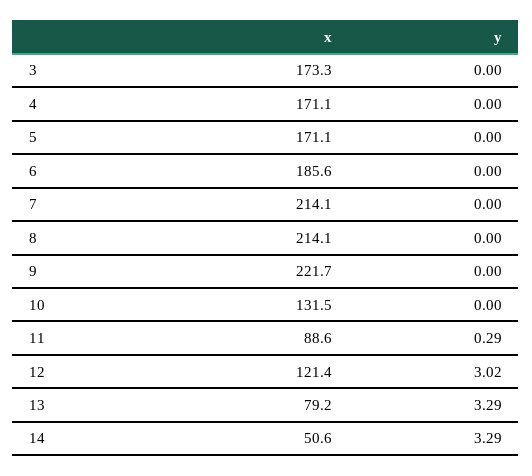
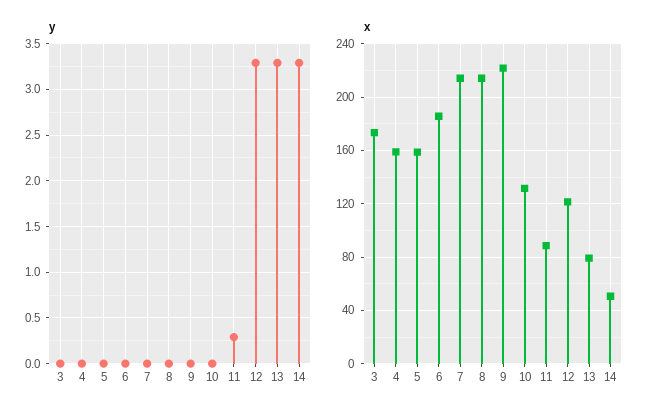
  {
    "x": {
      "3": 173.3,
-     "4": 171.1,
+     "4": 160,
-     "5": 171.1,
+     "5": 160,
      "6": 185.6,
      "7": 214.1,
      "8": 214.1,
      "9": 221.7,
      "10": 131.5,
      "11": 88.6,
      "12": 121.4,
      "13": 79.2,
      "14": 50.6
    },
    "y": {
      "3": 0,
      "4": 0,
      "5": 0,
      "6": 0,
      "7": 0,
      "8": 0,
      "9": 0,
      "10": 0,
      "11": 0.29,
-     "12": 3.02,
+     "12": 3.3,
      "13": 3.29,
      "14": 3.29
    }
  }

